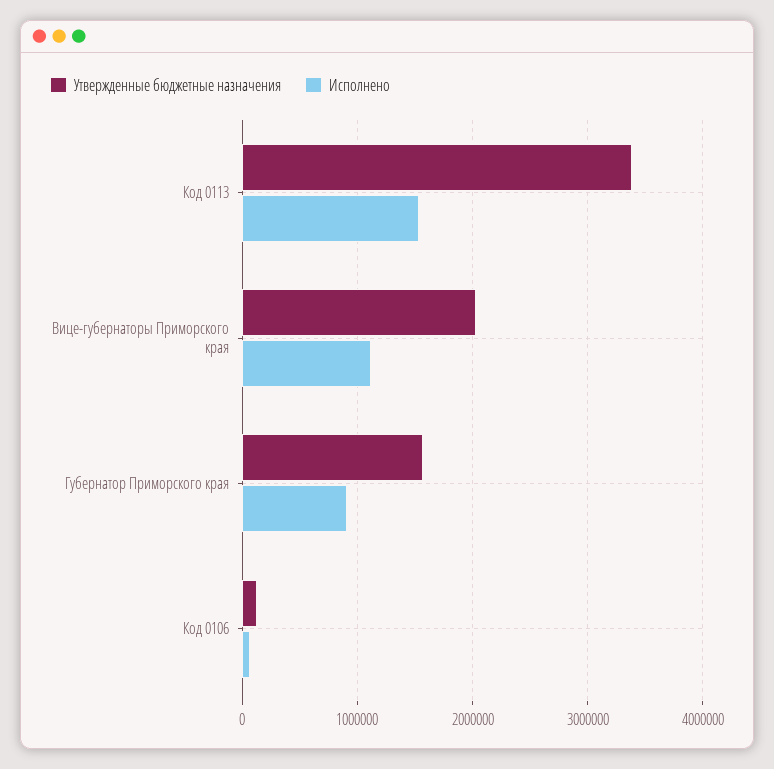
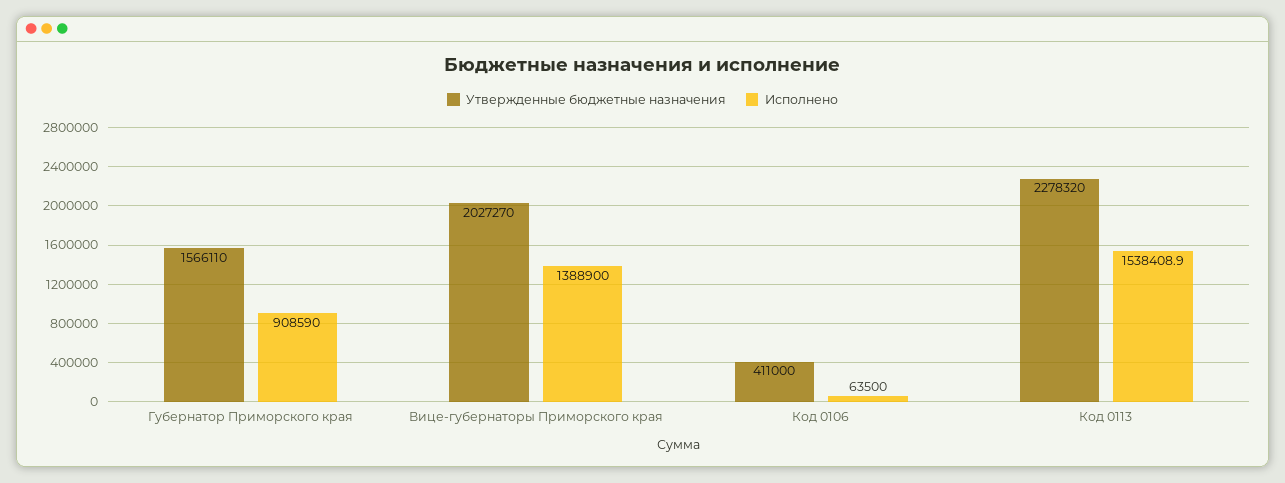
  {
    "Утвержденные бюджетные назначения": {
-     "Код 0113": 3400000,
+     "Код 0113": 2278320,
      "Вице-губернаторы Приморского края": 2027270,
      "Губернатор Приморского края": 1566110,
-     "Код 0106": 100000
+     "Код 0106": 411000
    },
    "Исполнено": {
      "Код 0113": 1538408.9,
-     "Вице-губернаторы Приморского края": 1100000,
+     "Вице-губернаторы Приморского края": 1388900,
      "Губернатор Приморского края": 908590,
      "Код 0106": 63500
    }
  }

